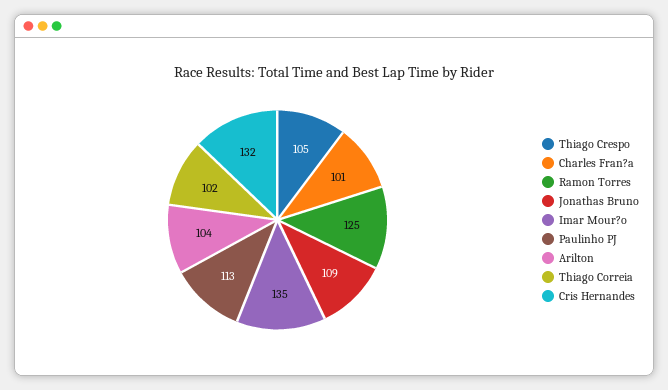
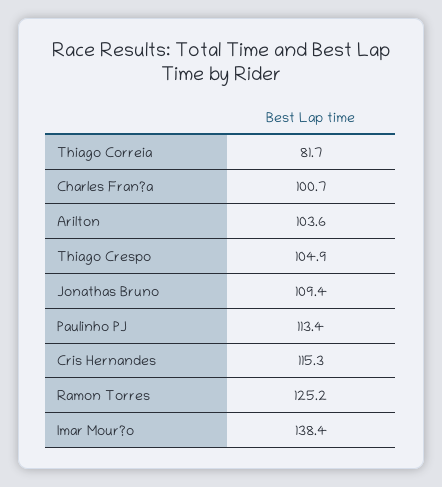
  {
    "Thiago Crespo": 104.9,
    "Charles Fran?a": 100.7,
    "Ramon Torres": 125.2,
    "Jonathas Bruno": 109.4,
-   "Imar Mour?o": 135,
+   "Imar Mour?o": 138.4,
    "Paulinho PJ": 113.4,
    "Arilton": 103.6,
-   "Thiago Correia": 102,
+   "Thiago Correia": 81.7,
-   "Cris Hernandes": 132
+   "Cris Hernandes": 115.3
  }

